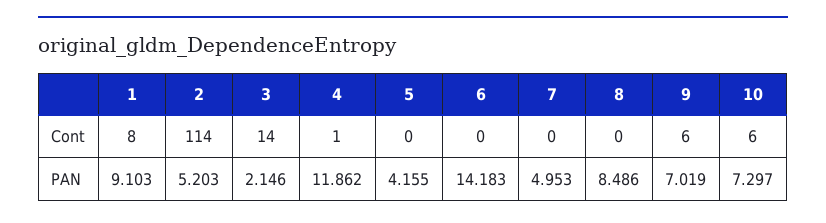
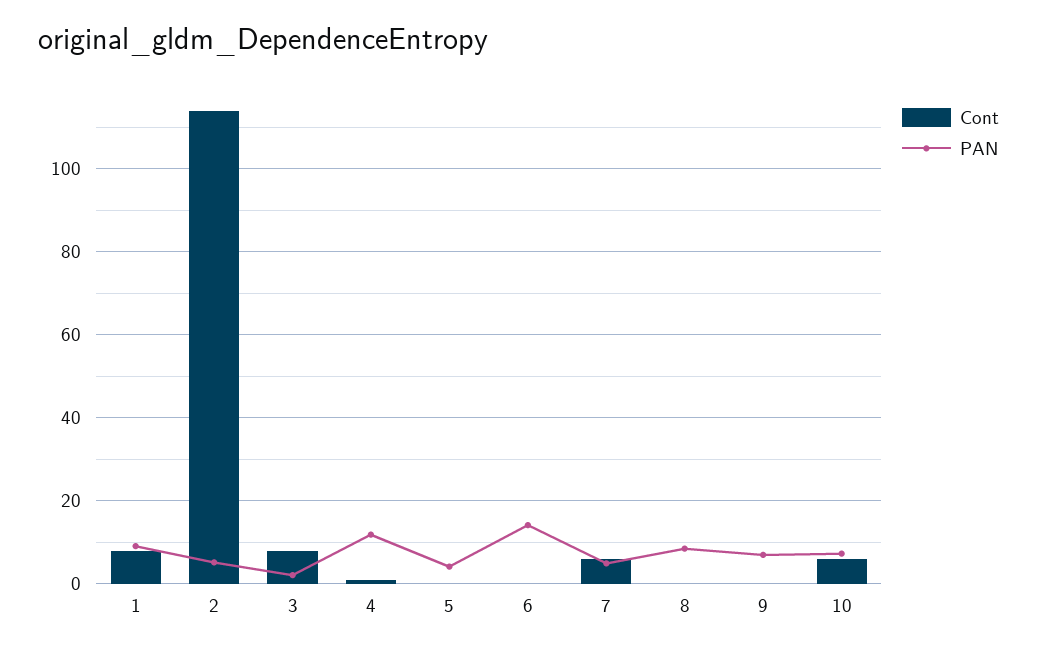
  {
    "Cont": {
      "1": 8,
      "2": 114,
-     "3": 14,
+     "3": 8,
      "4": 1,
      "5": 0,
      "6": 0,
-     "7": 0,
+     "7": 6,
      "8": 0,
-     "9": 6,
+     "9": 0,
      "10": 6
    },
    "PAN": {
      "1": 9.103,
      "2": 5.203,
      "3": 2.146,
      "4": 11.862,
      "5": 4.155,
      "6": 14.183,
      "7": 4.953,
      "8": 8.486,
      "9": 7.019,
      "10": 7.297
    }
  }

